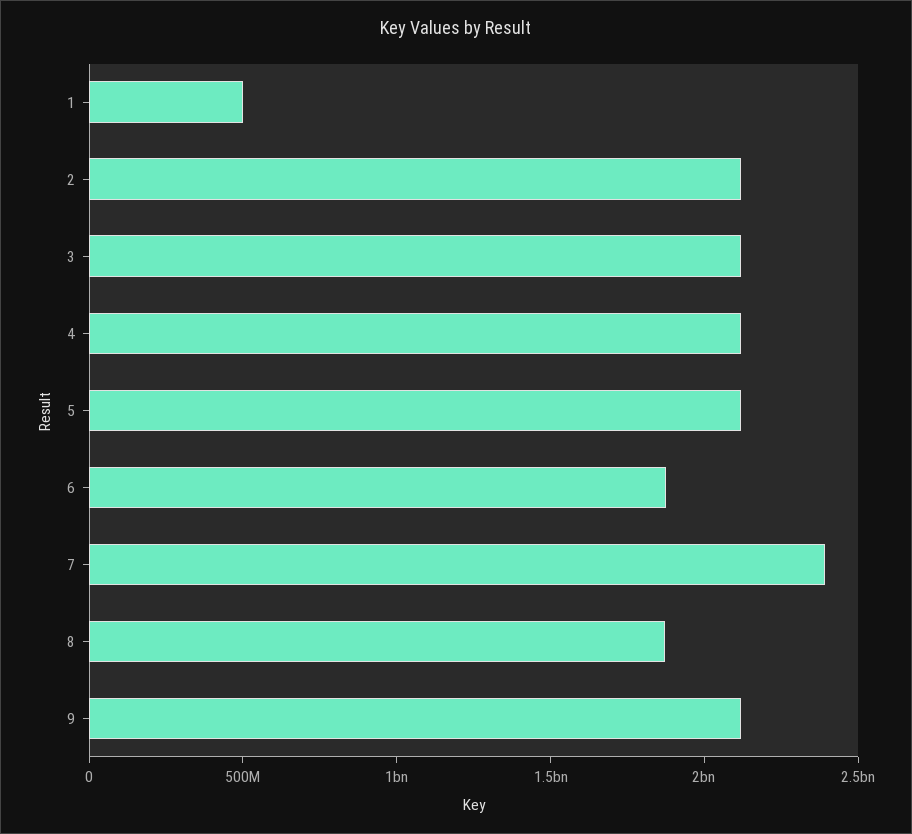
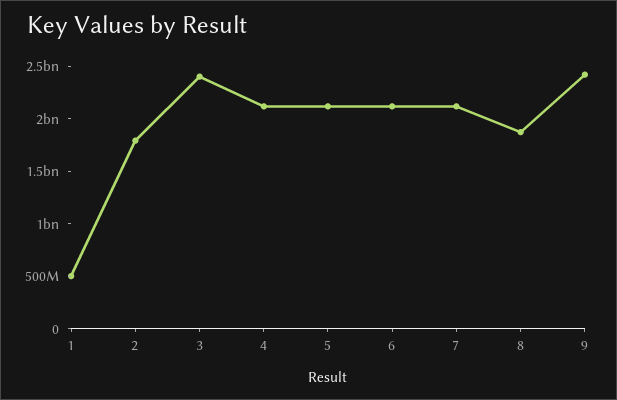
  {
    "1": 500000000,
-   "2": 2100000000,
+   "2": 1800000000,
-   "3": 2100000000,
+   "3": 2400000000,
    "4": 2100000000,
    "5": 2100000000,
-   "6": 1900000000,
+   "6": 2100000000,
-   "7": 2400000000,
+   "7": 2100000000,
    "8": 1900000000,
-   "9": 2100000000
+   "9": 2400000000
  }

